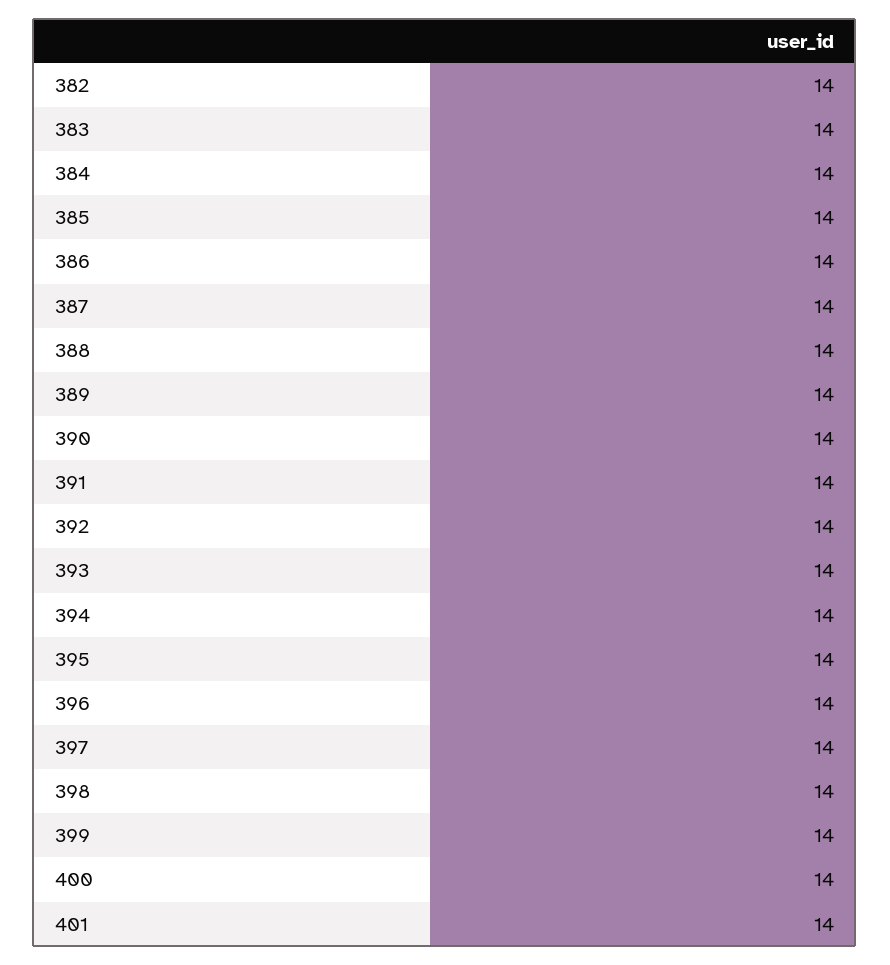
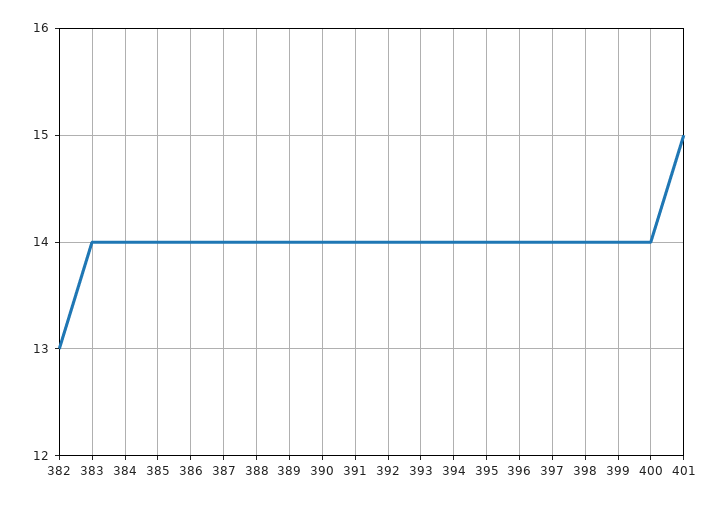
  {
-   "382": 14,
+   "382": 13,
    "383": 14,
    "384": 14,
    "385": 14,
    "386": 14,
    "387": 14,
    "388": 14,
    "389": 14,
    "390": 14,
    "391": 14,
    "392": 14,
    "393": 14,
    "394": 14,
    "395": 14,
    "396": 14,
    "397": 14,
    "398": 14,
    "399": 14,
    "400": 14,
-   "401": 14
+   "401": 15
  }

